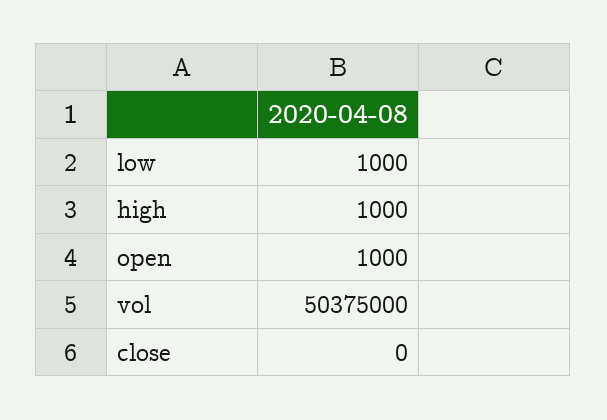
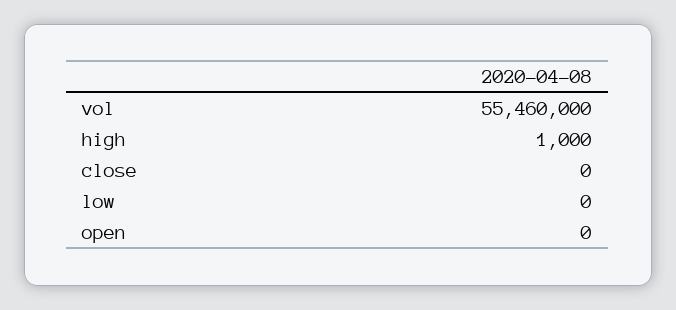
  {
-   "low": 1000,
+   "low": 0,
    "high": 1000,
-   "open": 1000,
+   "open": 0,
-   "vol": 50375000,
+   "vol": 55460000,
    "close": 0
  }

